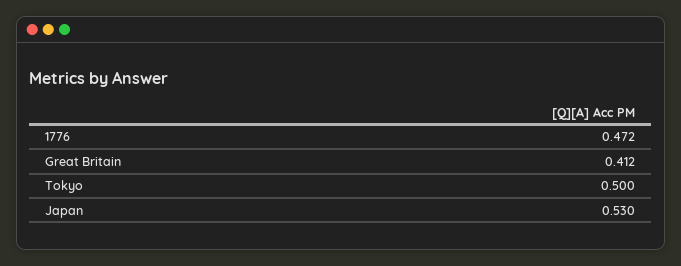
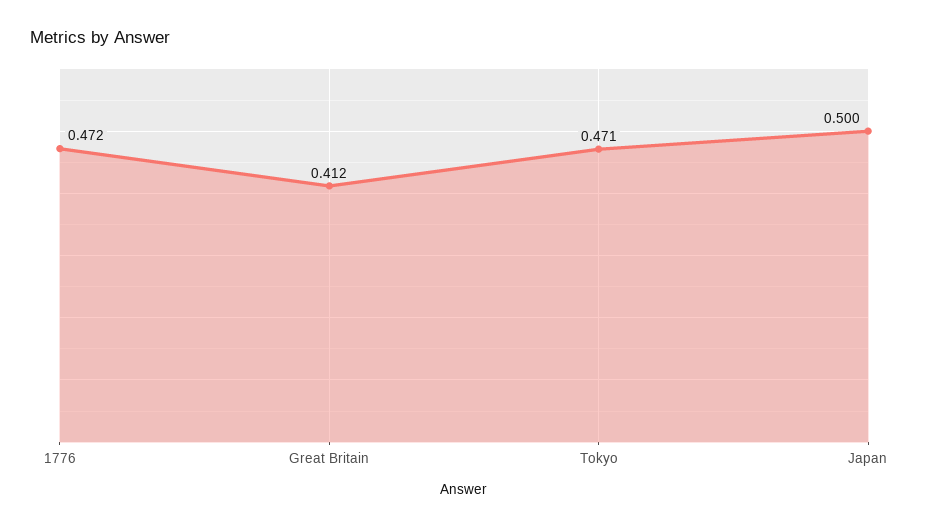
  {
    "1776": 0.472,
    "Great Britain": 0.412,
-   "Tokyo": 0.5,
+   "Tokyo": 0.471,
-   "Japan": 0.53
+   "Japan": 0.5
  }

